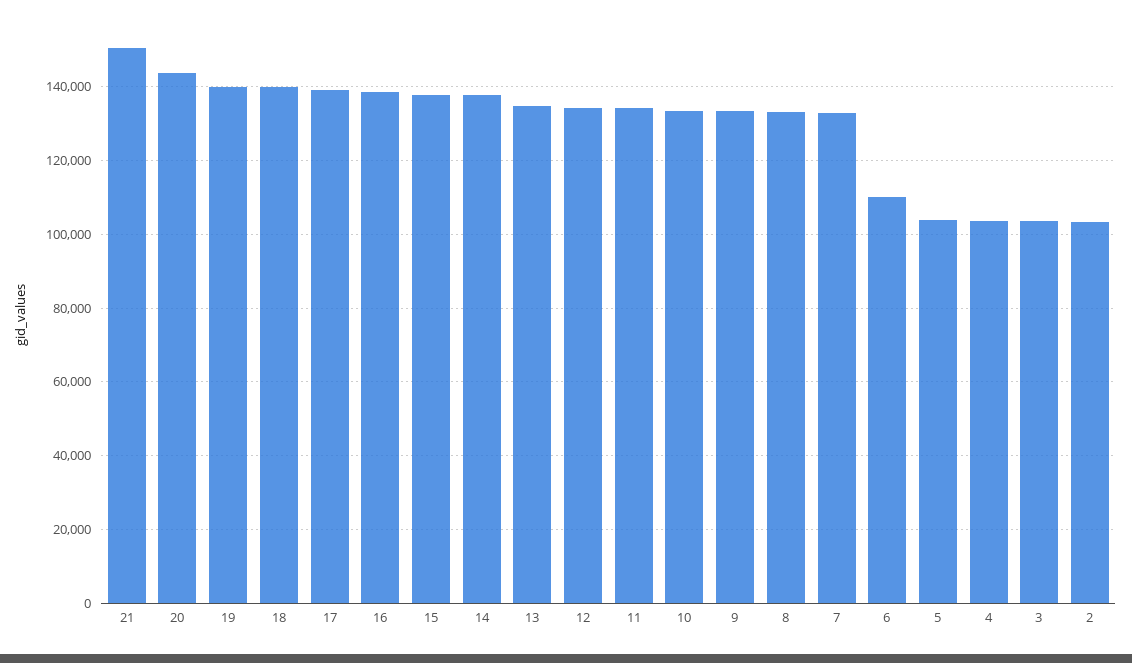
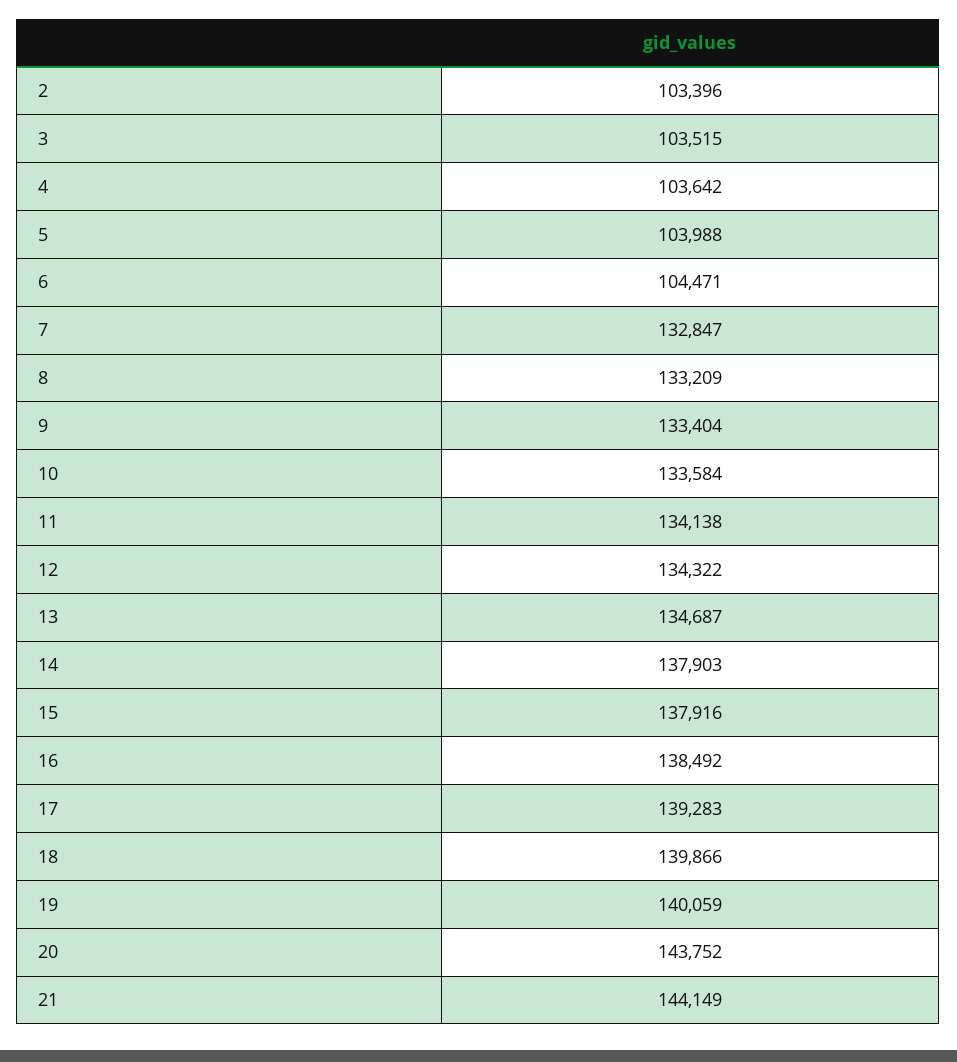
  {
-   "21": 150000,
+   "21": 144149,
    "20": 143752,
    "19": 140059,
    "18": 139866,
    "17": 139283,
    "16": 138492,
    "15": 137916,
    "14": 137903,
    "13": 134687,
    "12": 134322,
    "11": 134138,
    "10": 133584,
    "9": 133404,
    "8": 133209,
    "7": 132847,
-   "6": 110000,
+   "6": 104471,
    "5": 103988,
    "4": 103642,
    "3": 103515,
    "2": 103396
  }

